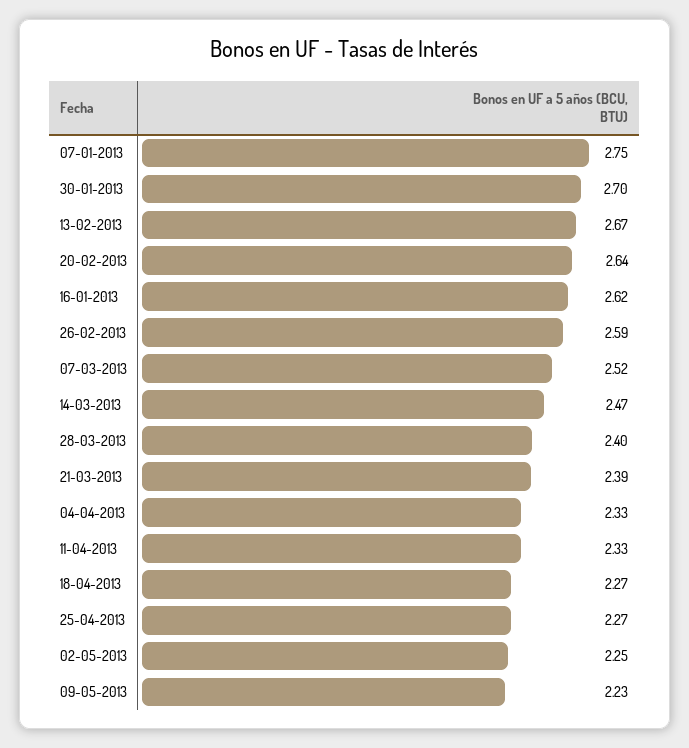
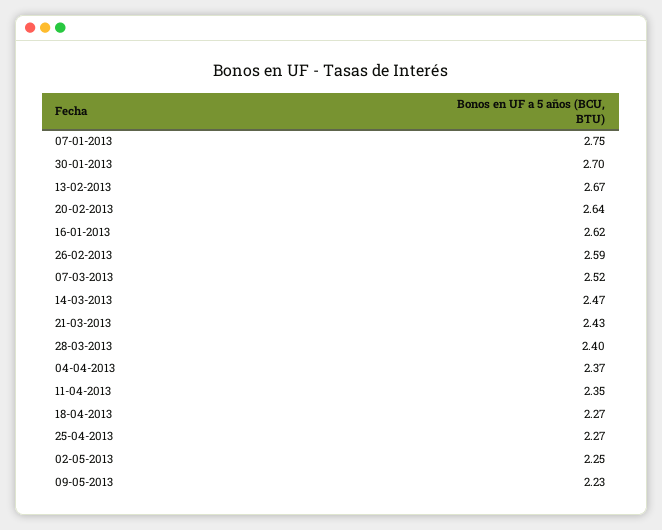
  {
    "07-01-2013": 2.75,
    "30-01-2013": 2.7,
    "13-02-2013": 2.67,
    "20-02-2013": 2.64,
    "16-01-2013": 2.62,
    "26-02-2013": 2.59,
    "07-03-2013": 2.52,
    "14-03-2013": 2.47,
    "28-03-2013": 2.4,
-   "21-03-2013": 2.39,
+   "21-03-2013": 2.43,
-   "04-04-2013": 2.33,
+   "04-04-2013": 2.37,
-   "11-04-2013": 2.33,
+   "11-04-2013": 2.35,
    "18-04-2013": 2.27,
    "25-04-2013": 2.27,
    "02-05-2013": 2.25,
    "09-05-2013": 2.23
  }

